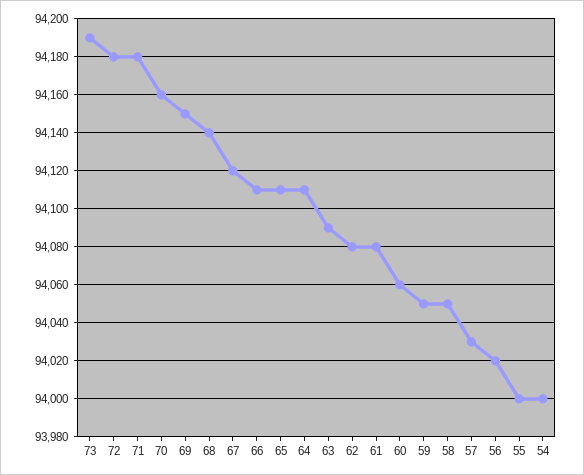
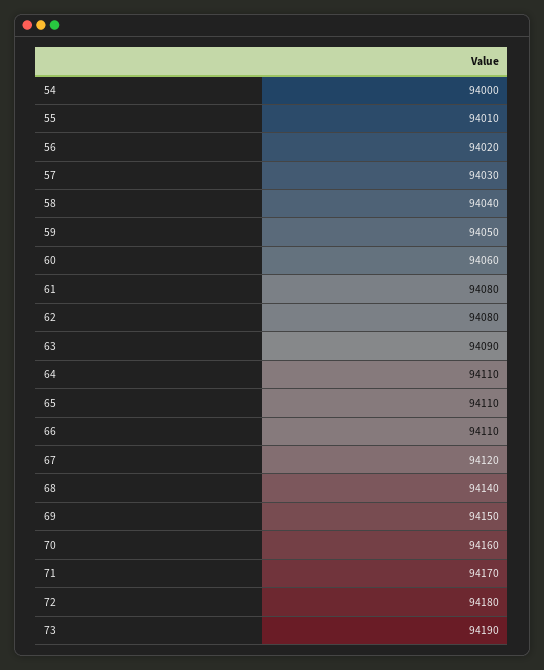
  {
    "73": 94190,
    "72": 94180,
-   "71": 94180,
+   "71": 94170,
    "70": 94160,
    "69": 94150,
    "68": 94140,
    "67": 94120,
    "66": 94110,
    "65": 94110,
    "64": 94110,
    "63": 94090,
    "62": 94080,
    "61": 94080,
    "60": 94060,
    "59": 94050,
-   "58": 94050,
+   "58": 94040,
    "57": 94030,
    "56": 94020,
-   "55": 94000,
+   "55": 94010,
    "54": 94000
  }

